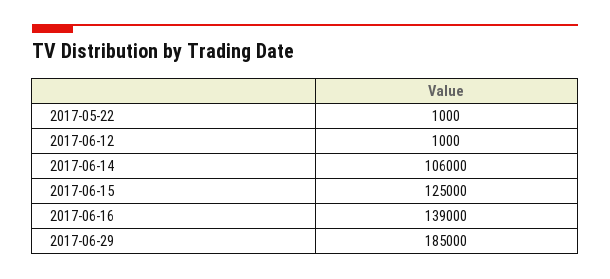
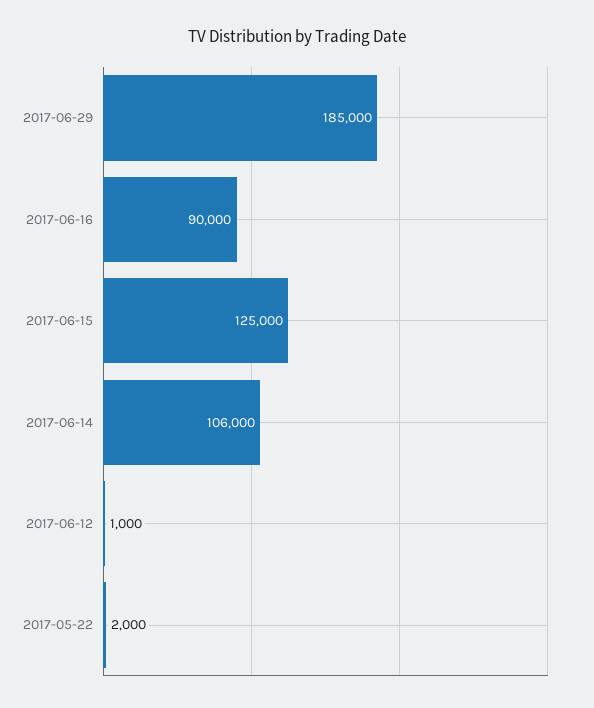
  {
-   "2017-05-22": 1000,
+   "2017-05-22": 2000,
    "2017-06-12": 1000,
    "2017-06-14": 106000,
    "2017-06-15": 125000,
-   "2017-06-16": 139000,
+   "2017-06-16": 90000,
    "2017-06-29": 185000
  }

